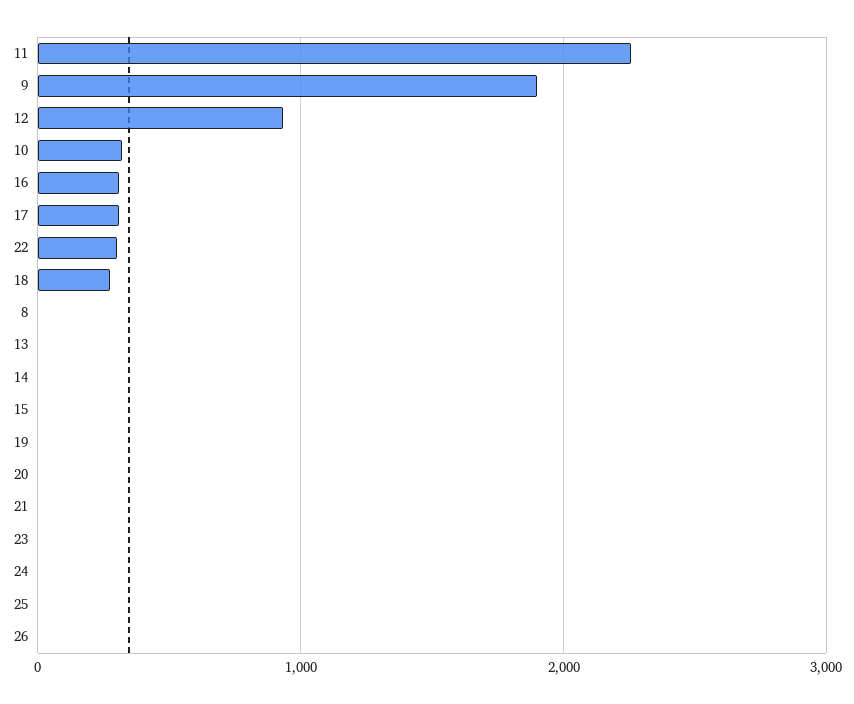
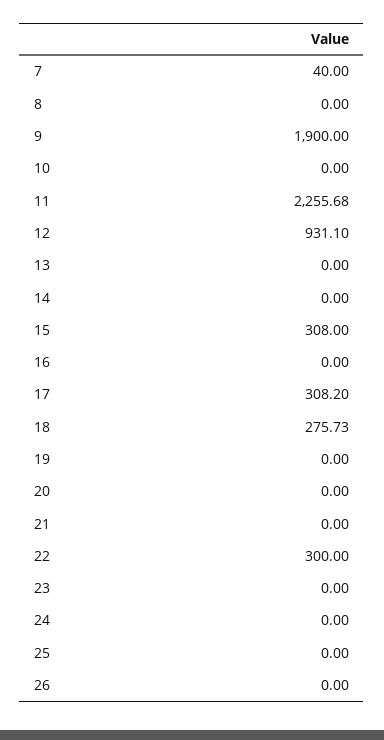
  {
    "11": 2255.68,
    "9": 1900,
    "12": 931.1,
-   "10": 300,
+   "10": 0,
-   "16": 300,
+   "16": 0,
    "17": 308.2,
    "22": 300,
    "18": 275.73,
    "8": 0,
    "13": 0,
    "14": 0,
-   "15": 0,
+   "15": 308,
    "19": 0,
    "20": 0,
    "21": 0,
    "23": 0,
    "24": 0,
    "25": 0,
-   "26": 0
+   "26": 0,
+   "7": 40
  }

